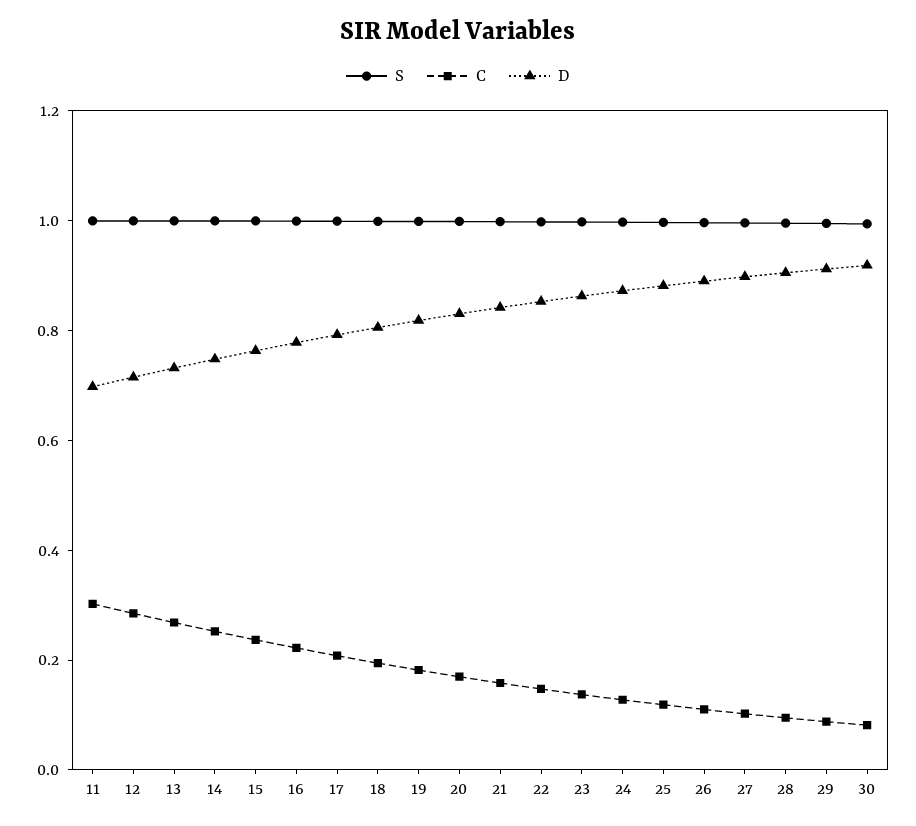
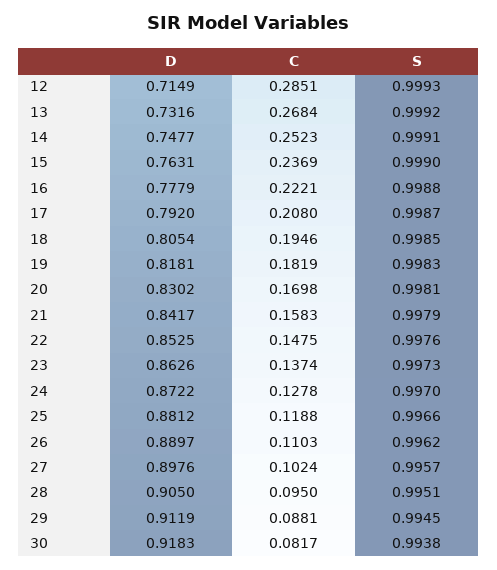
  {
    "S": {
-     "11": 1,
      "12": 0.9993,
      "13": 0.9992,
      "14": 0.9991,
      "15": 0.999,
      "16": 0.9988,
      "17": 0.9987,
      "18": 0.9985,
      "19": 0.9983,
      "20": 0.9981,
      "21": 0.9979,
      "22": 0.9976,
      "23": 0.9973,
      "24": 0.997,
      "25": 0.9966,
      "26": 0.9962,
      "27": 0.9957,
      "28": 0.9951,
      "29": 0.9945,
      "30": 0.9938
    },
    "C": {
-     "11": 0.3,
      "12": 0.2851,
      "13": 0.2684,
      "14": 0.2523,
      "15": 0.2369,
      "16": 0.2221,
      "17": 0.208,
      "18": 0.1946,
      "19": 0.1819,
      "20": 0.1698,
      "21": 0.1583,
      "22": 0.1475,
      "23": 0.1374,
      "24": 0.1278,
      "25": 0.1188,
      "26": 0.1103,
      "27": 0.1024,
      "28": 0.095,
      "29": 0.0881,
      "30": 0.0817
    },
    "D": {
-     "11": 0.7,
      "12": 0.7149,
      "13": 0.7316,
      "14": 0.7477,
      "15": 0.7631,
      "16": 0.7779,
      "17": 0.792,
      "18": 0.8054,
      "19": 0.8181,
      "20": 0.8302,
      "21": 0.8417,
      "22": 0.8525,
      "23": 0.8626,
      "24": 0.8722,
      "25": 0.8812,
      "26": 0.8897,
      "27": 0.8976,
      "28": 0.905,
      "29": 0.9119,
      "30": 0.9183
    }
  }

